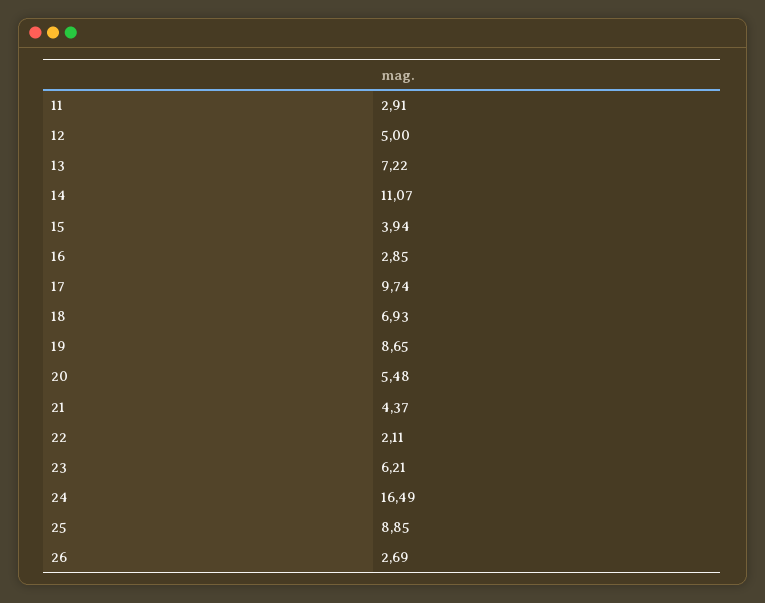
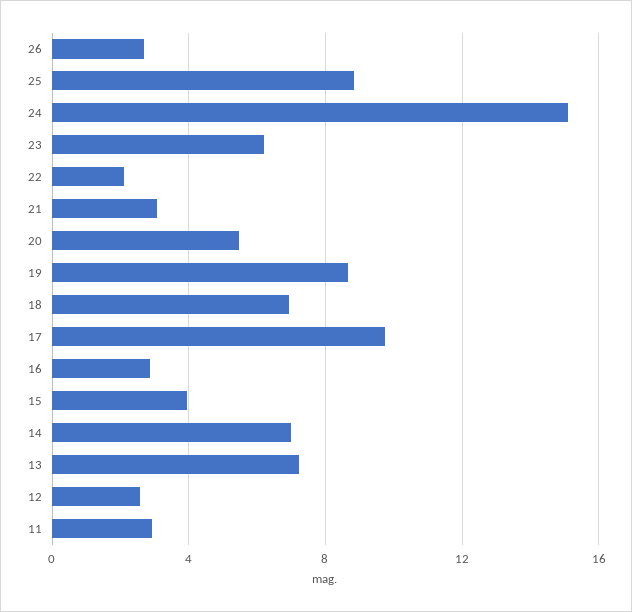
  {
    "11": 2.91,
-   "12": 5,
+   "12": 2.5,
    "13": 7.22,
-   "14": 11.07,
+   "14": 7,
    "15": 3.94,
    "16": 2.85,
    "17": 9.74,
    "18": 6.93,
    "19": 8.65,
    "20": 5.48,
-   "21": 4.37,
+   "21": 3,
    "22": 2.11,
    "23": 6.21,
-   "24": 16.49,
+   "24": 15,
    "25": 8.85,
    "26": 2.69
  }

